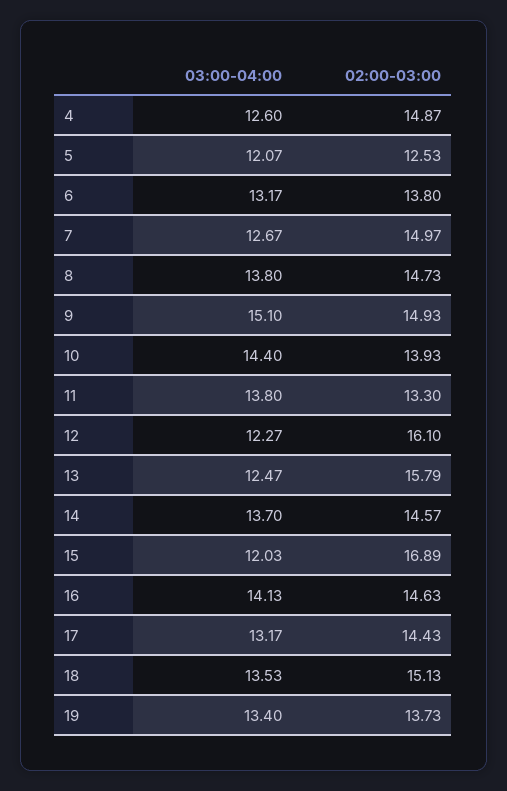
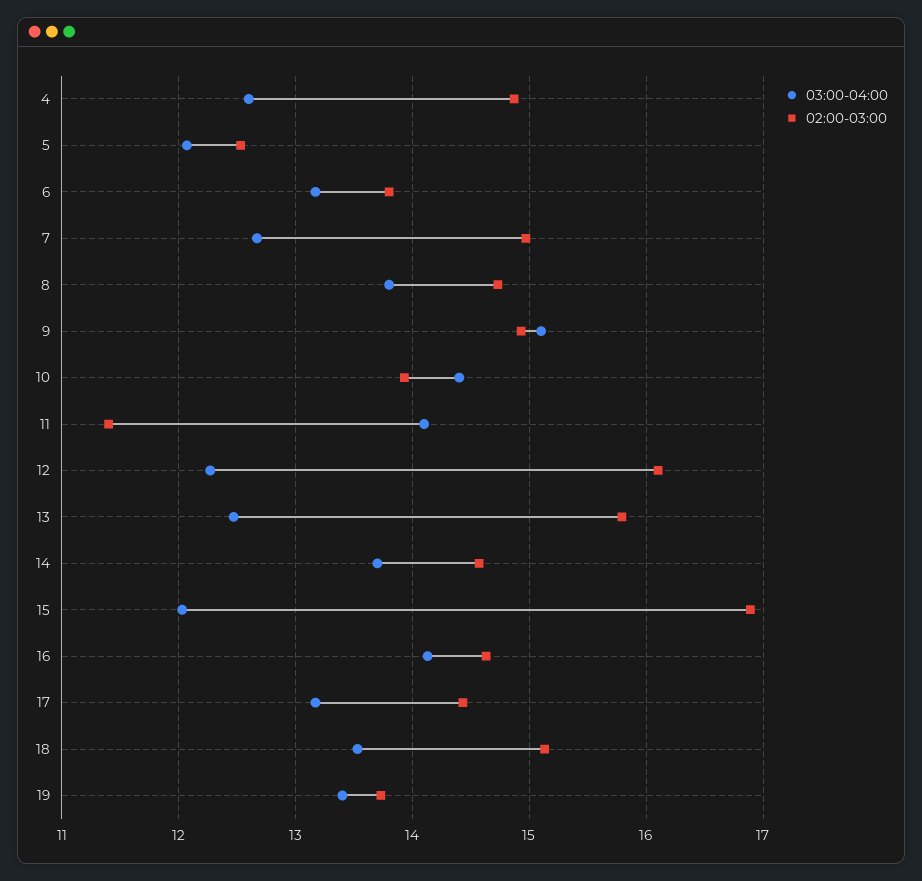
  {
    "03:00-04:00": {
      "4": 12.6,
      "5": 12.07,
      "6": 13.17,
      "7": 12.67,
      "8": 13.8,
      "9": 15.1,
      "10": 14.4,
-     "11": 13.8,
+     "11": 14.1,
      "12": 12.27,
      "13": 12.47,
      "14": 13.7,
      "15": 12.03,
      "16": 14.13,
      "17": 13.17,
      "18": 13.53,
      "19": 13.4
    },
    "02:00-03:00": {
      "4": 14.87,
      "5": 12.53,
      "6": 13.8,
      "7": 14.97,
      "8": 14.73,
      "9": 14.93,
      "10": 13.93,
-     "11": 13.3,
+     "11": 11.4,
      "12": 16.1,
      "13": 15.79,
      "14": 14.57,
      "15": 16.89,
      "16": 14.63,
      "17": 14.43,
      "18": 15.13,
      "19": 13.73
    }
  }

